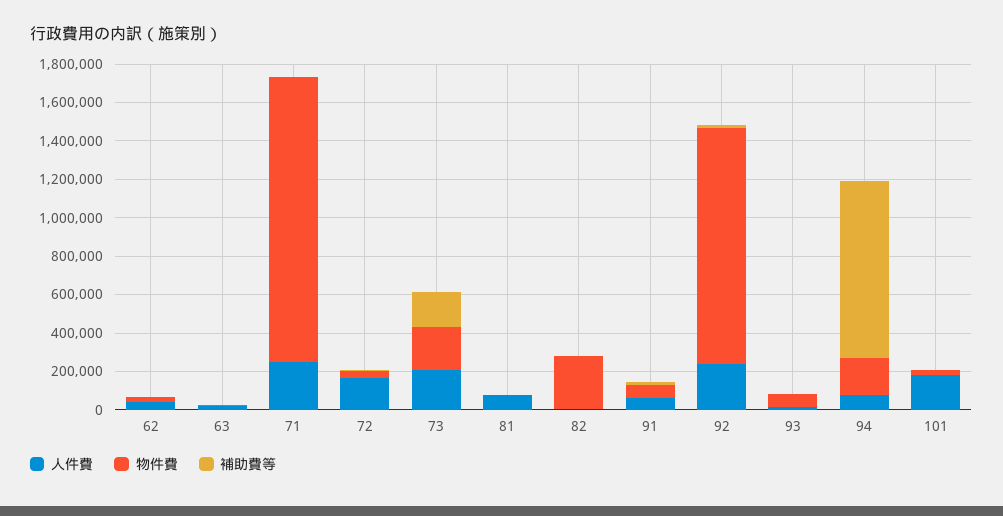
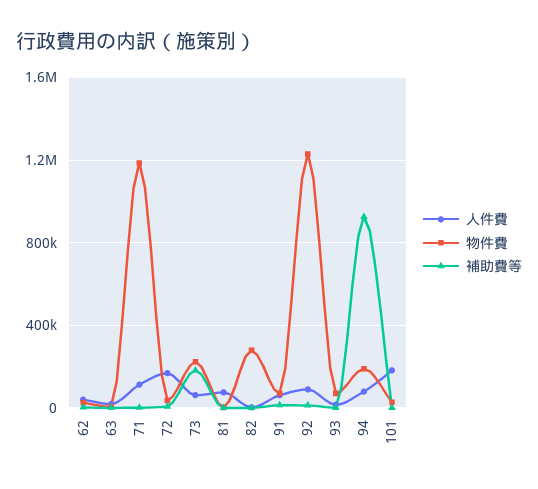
  {
    "人件費": {
      "62": 50000,
      "63": 0,
-     "71": 250000,
+     "71": 100000,
      "72": 150000,
-     "73": 200000,
+     "73": 50000,
      "81": 50000,
      "82": 0,
      "91": 50000,
-     "92": 250000,
+     "92": 100000,
      "93": 0,
      "94": 100000,
      "101": 200000
    },
    "物件費": {
      "62": 0,
      "63": 0,
-     "71": 1500000,
+     "71": 1200000,
      "72": 50000,
      "73": 200000,
      "81": 0,
      "82": 300000,
      "91": 50000,
      "92": 1250000,
      "93": 50000,
      "94": 200000,
      "101": 50000
    },
    "補助費等": {
      "62": 0,
      "63": 0,
      "71": 0,
      "72": 0,
      "73": 200000,
      "81": 0,
      "82": 0,
      "91": 0,
      "92": 0,
      "93": 0,
      "94": 950000,
      "101": 0
    }
  }

